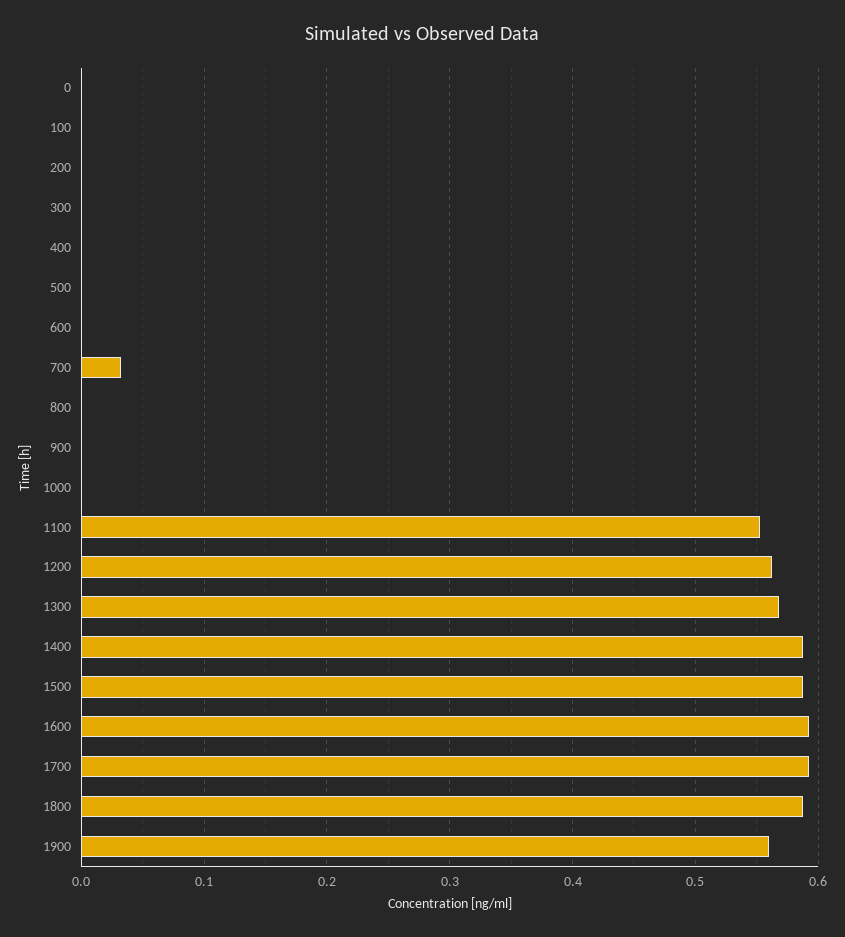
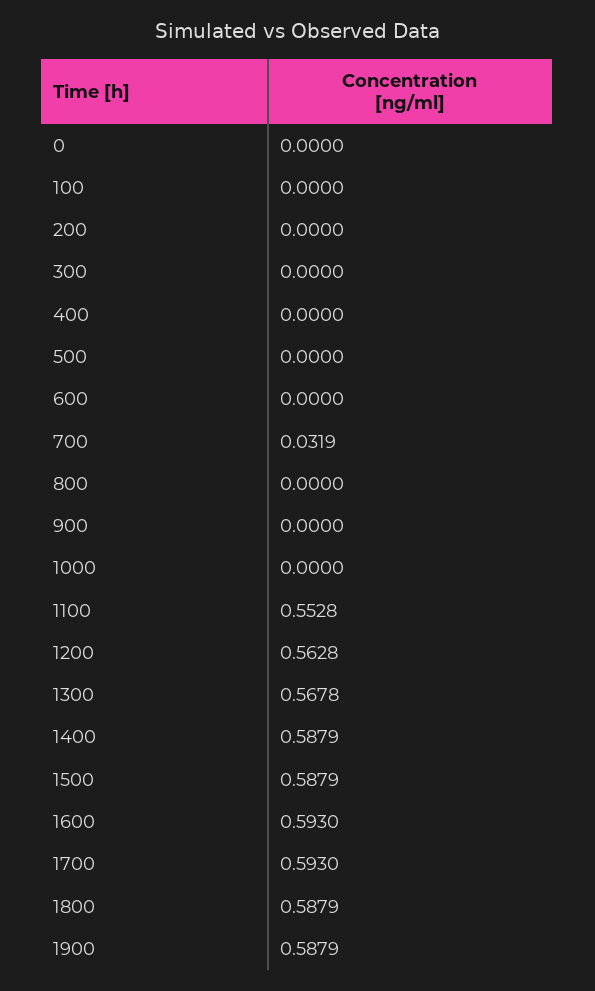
  {
    "0": 0,
    "100": 0,
    "200": 0,
    "300": 0,
    "400": 0,
    "500": 0,
    "600": 0,
    "700": 0.0319,
    "800": 0,
    "900": 0,
    "1000": 0,
    "1100": 0.5528,
    "1200": 0.5628,
    "1300": 0.5678,
    "1400": 0.5879,
    "1500": 0.5879,
    "1600": 0.593,
    "1700": 0.593,
    "1800": 0.5879,
-   "1900": 0.56
+   "1900": 0.5879
  }

